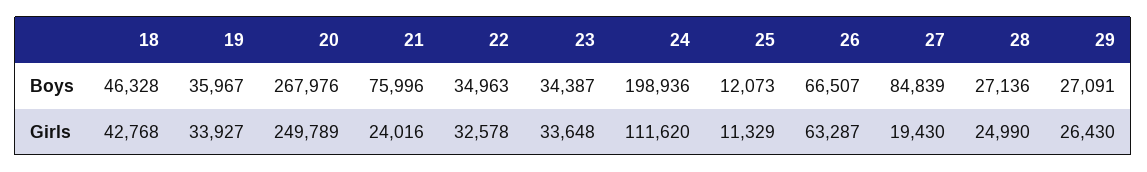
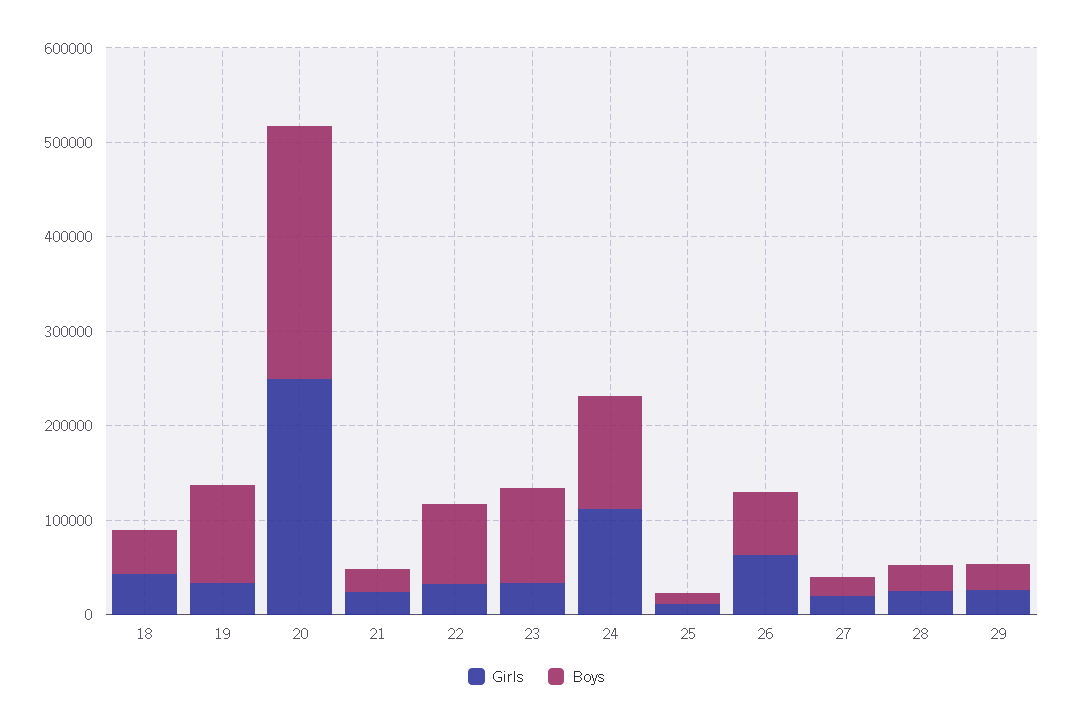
  {
    "Boys": {
      "18": 46328,
-     "19": 35967,
+     "19": 100000,
      "20": 267976,
-     "21": 75996,
+     "21": 20000,
-     "22": 34963,
+     "22": 80000,
-     "23": 34387,
+     "23": 100000,
-     "24": 198936,
+     "24": 120000,
      "25": 12073,
      "26": 66507,
-     "27": 84839,
+     "27": 20000,
      "28": 27136,
      "29": 27091
    },
    "Girls": {
      "18": 42768,
      "19": 33927,
      "20": 249789,
      "21": 24016,
      "22": 32578,
      "23": 33648,
      "24": 111620,
      "25": 11329,
      "26": 63287,
      "27": 19430,
      "28": 24990,
      "29": 26430
    }
  }

